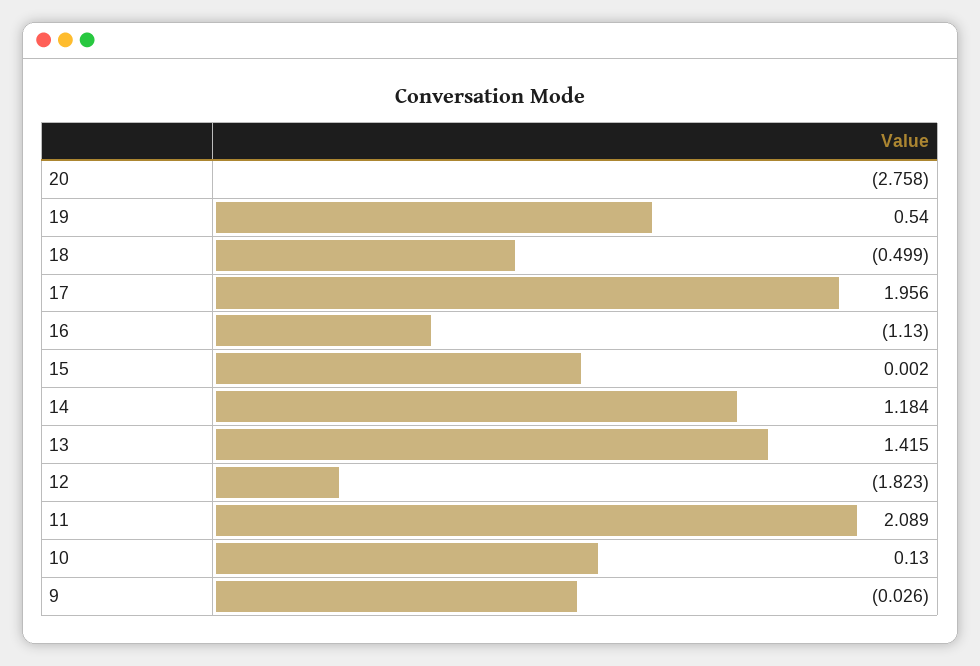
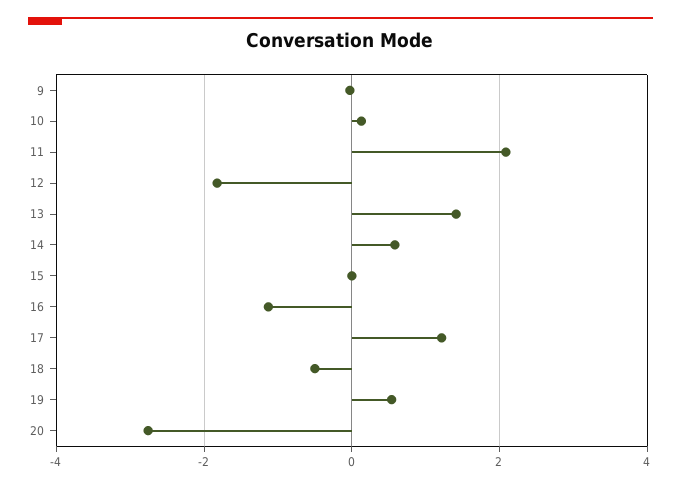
  {
    "20": -2.758,
    "19": 0.54,
    "18": -0.499,
-   "17": 1.956,
+   "17": 1.2,
    "16": -1.13,
    "15": 0.002,
-   "14": 1.184,
+   "14": 0.6,
    "13": 1.415,
    "12": -1.823,
    "11": 2.089,
    "10": 0.13,
    "9": -0.026
  }

